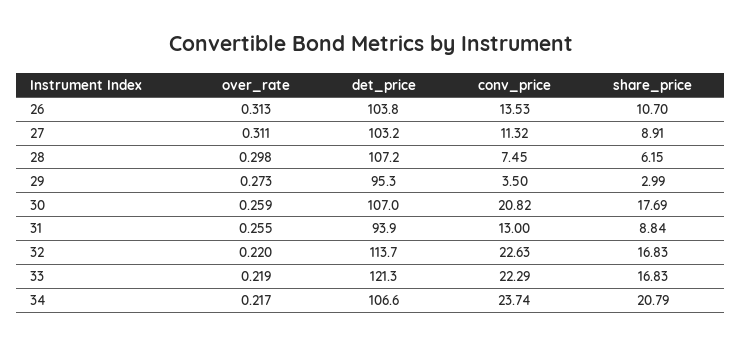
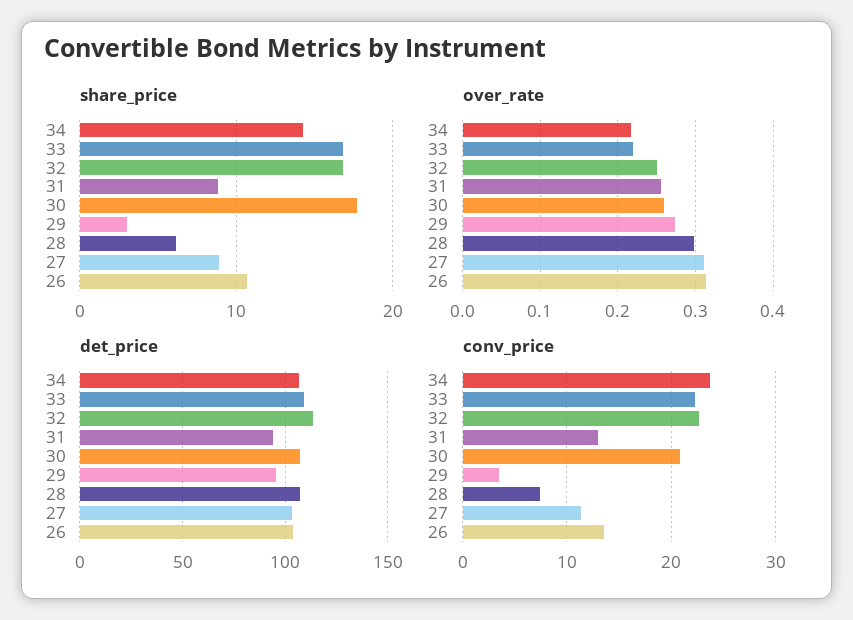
  {
    "over_rate": {
      "26": 0.313,
      "27": 0.311,
      "28": 0.298,
      "29": 0.273,
      "30": 0.259,
      "31": 0.255,
-     "32": 0.22,
+     "32": 0.25,
      "33": 0.219,
      "34": 0.217
    },
    "det_price": {
      "26": 103.8,
      "27": 103.2,
      "28": 107.2,
      "29": 95.3,
      "30": 107,
      "31": 93.9,
      "32": 113.7,
-     "33": 121.3,
+     "33": 110,
      "34": 106.6
    },
    "conv_price": {
      "26": 13.53,
      "27": 11.32,
      "28": 7.45,
      "29": 3.5,
      "30": 20.82,
      "31": 13,
      "32": 22.63,
      "33": 22.29,
      "34": 23.74
    },
    "share_price": {
      "26": 10.7,
      "27": 8.91,
      "28": 6.15,
      "29": 2.99,
      "30": 17.69,
      "31": 8.84,
      "32": 16.83,
      "33": 16.83,
-     "34": 20.79
+     "34": 14
    }
  }

